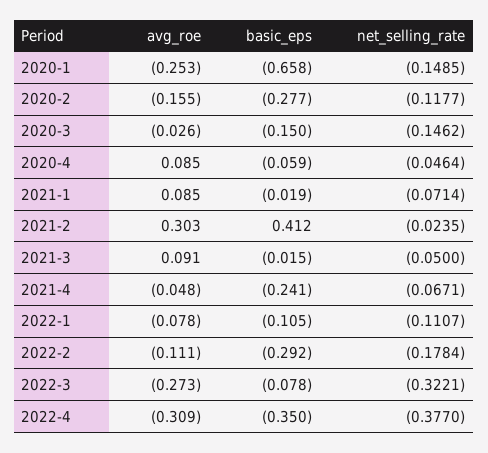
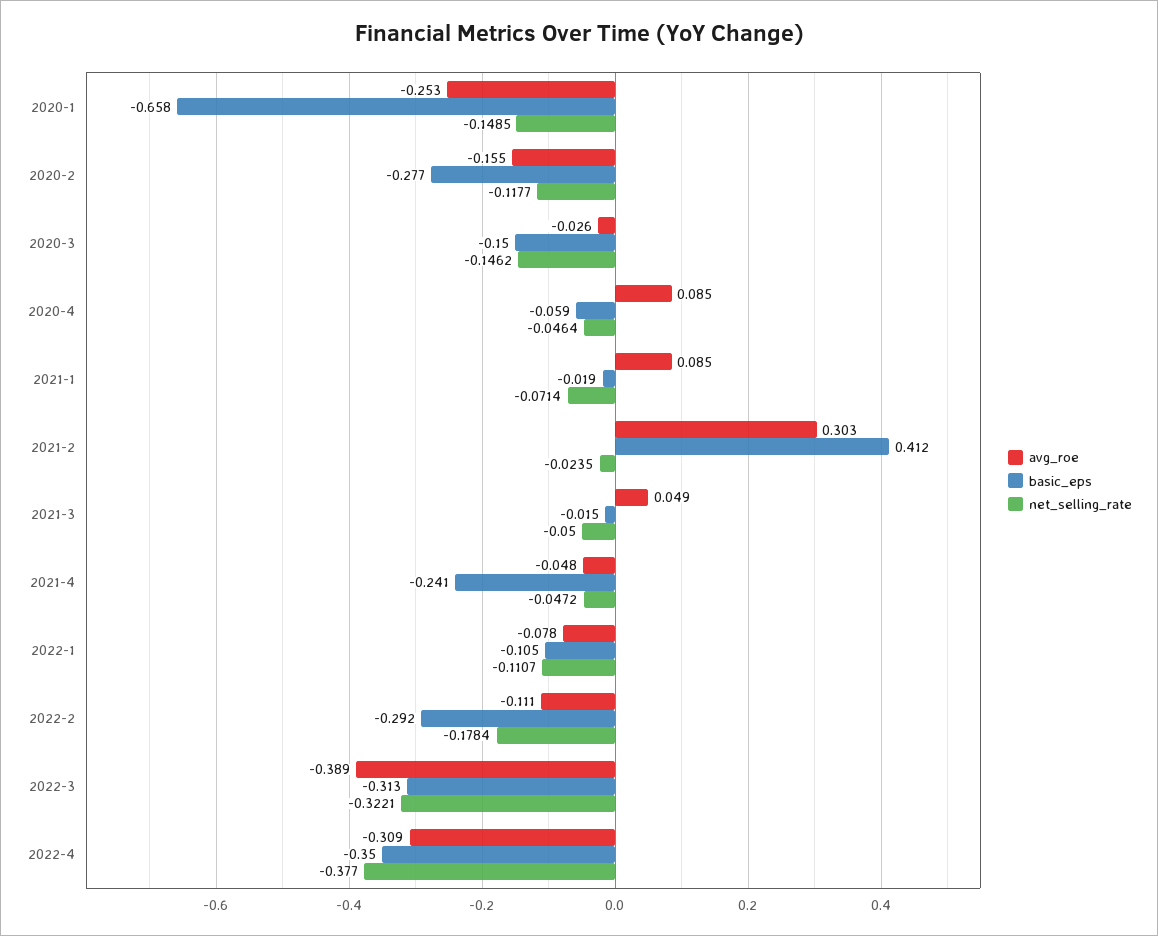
  {
    "avg_roe": {
      "2020-1": -0.253,
      "2020-2": -0.155,
      "2020-3": -0.026,
      "2020-4": 0.085,
      "2021-1": 0.085,
      "2021-2": 0.303,
-     "2021-3": 0.091,
+     "2021-3": 0.049,
      "2021-4": -0.048,
      "2022-1": -0.078,
      "2022-2": -0.111,
-     "2022-3": -0.273,
+     "2022-3": -0.389,
      "2022-4": -0.309
    },
    "basic_eps": {
      "2020-1": -0.658,
      "2020-2": -0.277,
      "2020-3": -0.15,
      "2020-4": -0.059,
      "2021-1": -0.019,
      "2021-2": 0.412,
      "2021-3": -0.015,
      "2021-4": -0.241,
      "2022-1": -0.105,
      "2022-2": -0.292,
-     "2022-3": -0.078,
+     "2022-3": -0.313,
      "2022-4": -0.35
    },
    "net_selling_rate": {
      "2020-1": -0.1485,
      "2020-2": -0.1177,
      "2020-3": -0.1462,
      "2020-4": -0.0464,
      "2021-1": -0.0714,
      "2021-2": -0.0235,
      "2021-3": -0.05,
-     "2021-4": -0.0671,
+     "2021-4": -0.0472,
      "2022-1": -0.1107,
      "2022-2": -0.1784,
      "2022-3": -0.3221,
      "2022-4": -0.377
    }
  }

